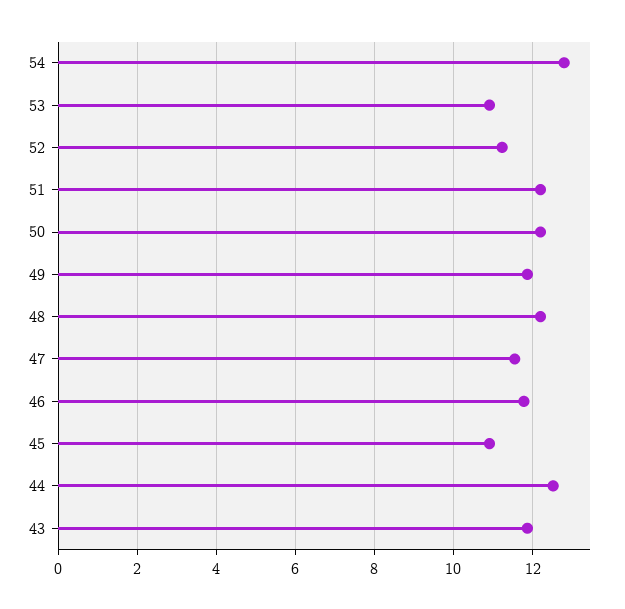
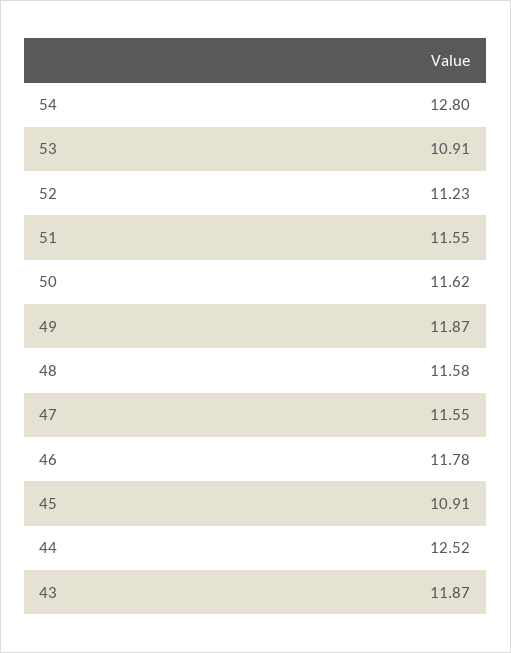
  {
    "54": 12.8,
    "53": 10.91,
    "52": 11.23,
-   "51": 12.2,
+   "51": 11.55,
-   "50": 12.2,
+   "50": 11.62,
    "49": 11.87,
-   "48": 12.2,
+   "48": 11.58,
    "47": 11.55,
    "46": 11.78,
    "45": 10.91,
    "44": 12.52,
    "43": 11.87
  }

